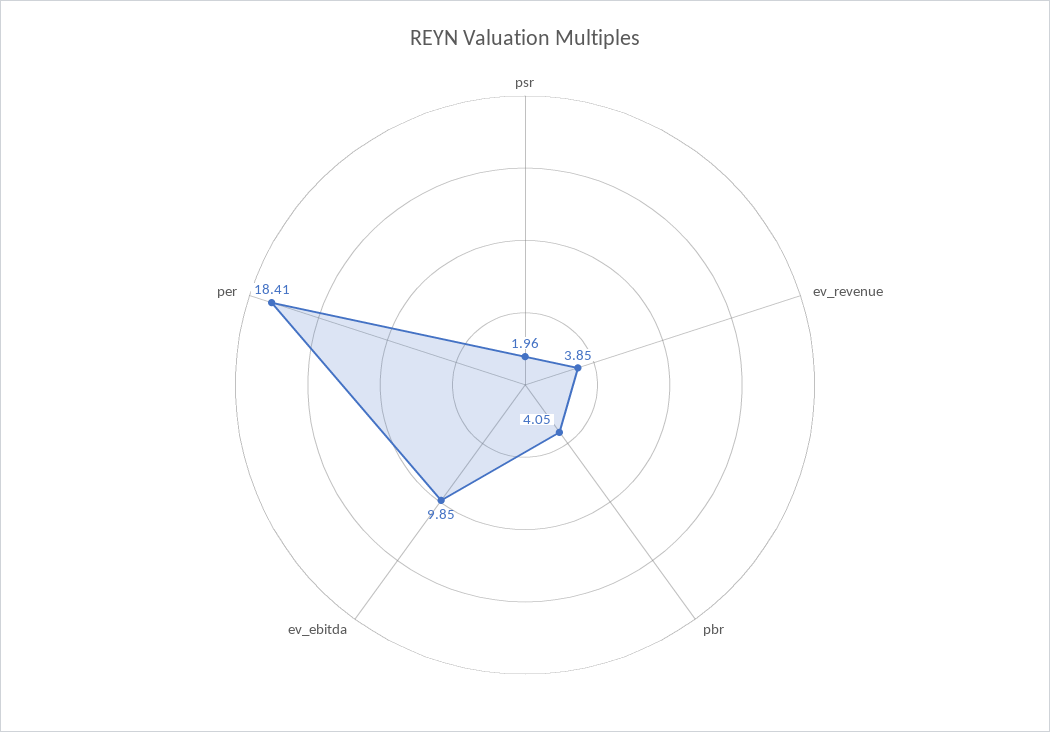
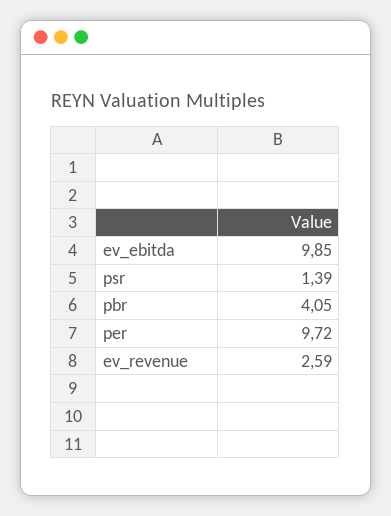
  {
-   "psr": 1.96,
+   "psr": 1.39,
-   "ev_revenue": 3.85,
+   "ev_revenue": 2.59,
    "pbr": 4.05,
    "ev_ebitda": 9.85,
-   "per": 18.41
+   "per": 9.72
  }

